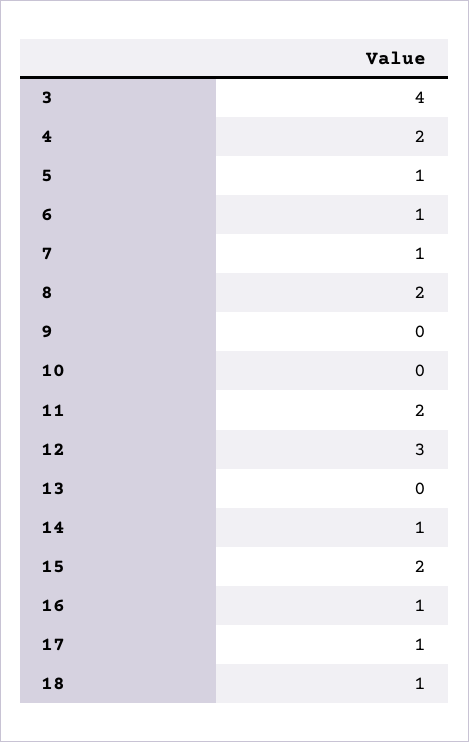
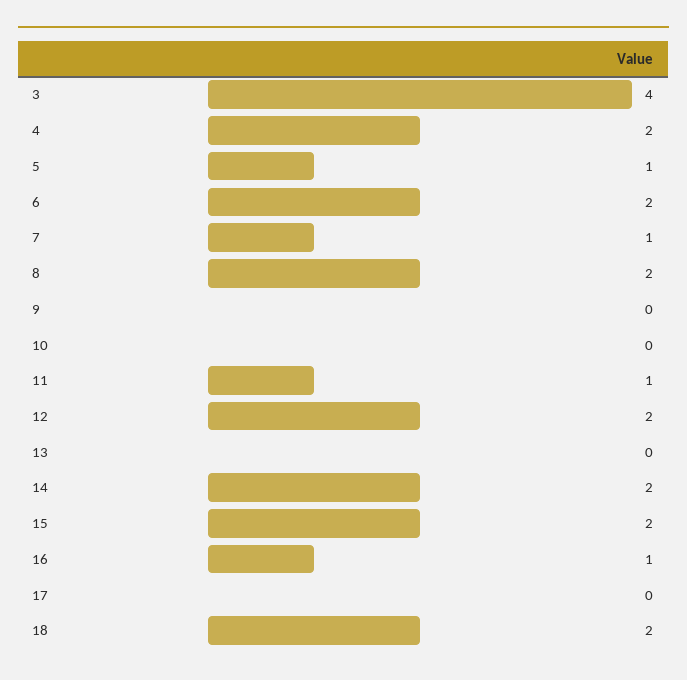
  {
    "3": 4,
    "4": 2,
    "5": 1,
-   "6": 1,
+   "6": 2,
    "7": 1,
    "8": 2,
    "9": 0,
    "10": 0,
-   "11": 2,
+   "11": 1,
-   "12": 3,
+   "12": 2,
    "13": 0,
-   "14": 1,
+   "14": 2,
    "15": 2,
    "16": 1,
-   "17": 1,
+   "17": 0,
-   "18": 1
+   "18": 2
  }

